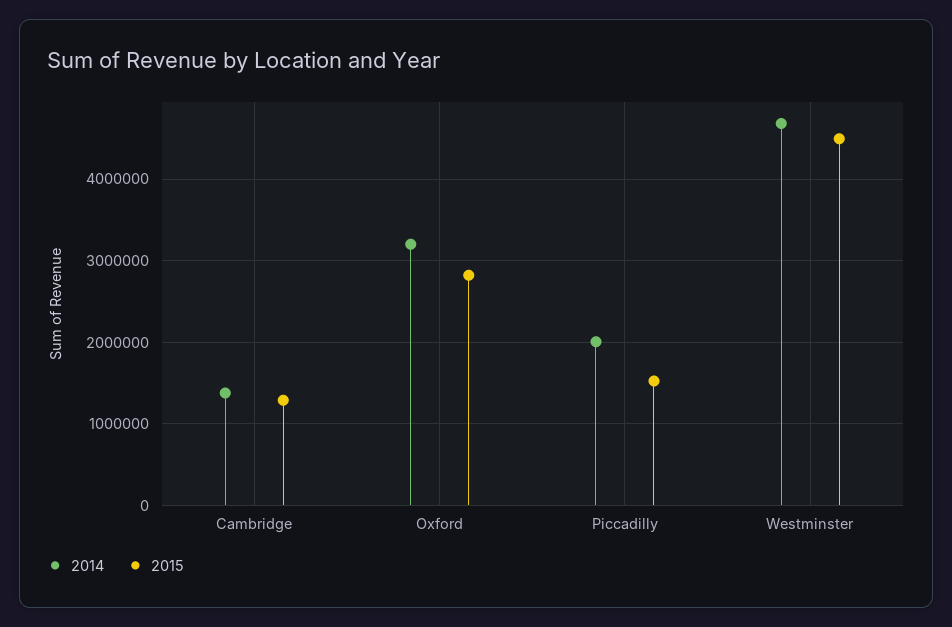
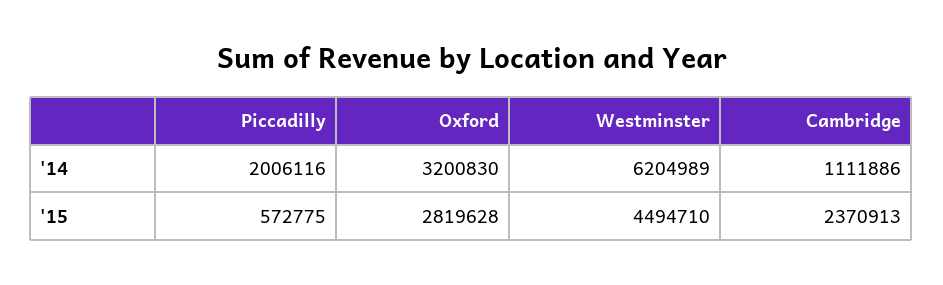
  {
    "2014": {
-     "Cambridge": 1400000,
+     "Cambridge": 1111886,
      "Oxford": 3200830,
      "Piccadilly": 2006116,
-     "Westminster": 4700000
+     "Westminster": 6204989
    },
    "2015": {
-     "Cambridge": 1300000,
+     "Cambridge": 2370913,
      "Oxford": 2819628,
-     "Piccadilly": 1500000,
+     "Piccadilly": 572775,
      "Westminster": 4494710
    }
  }

